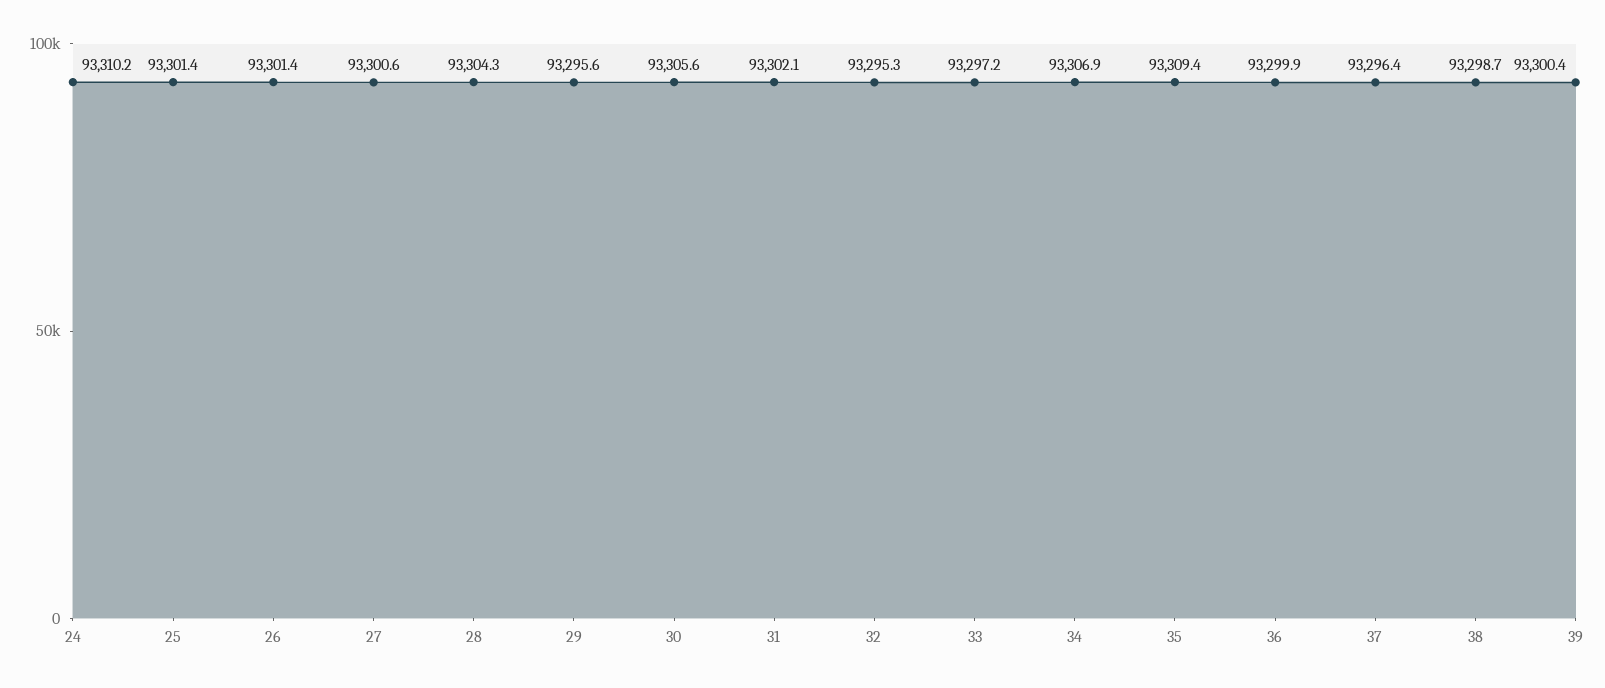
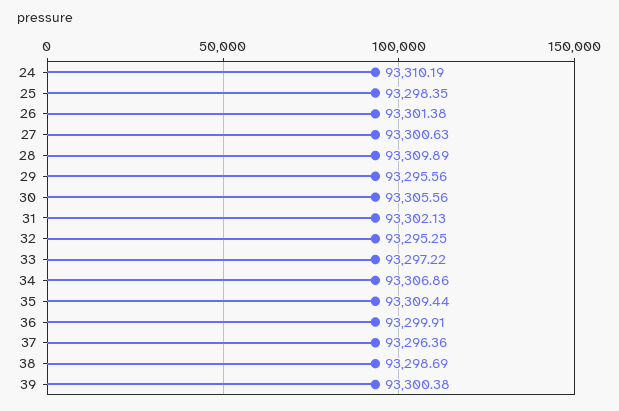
  {
    "24": 93310.19,
-   "25": 93301.4,
+   "25": 93298.35,
    "26": 93301.38,
    "27": 93300.63,
-   "28": 93304.3,
+   "28": 93309.89,
    "29": 93295.56,
    "30": 93305.56,
    "31": 93302.13,
    "32": 93295.25,
    "33": 93297.22,
    "34": 93306.86,
    "35": 93309.44,
    "36": 93299.91,
    "37": 93296.36,
    "38": 93298.69,
    "39": 93300.38
  }

